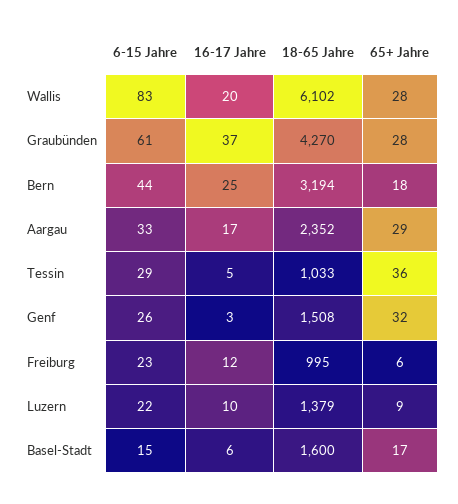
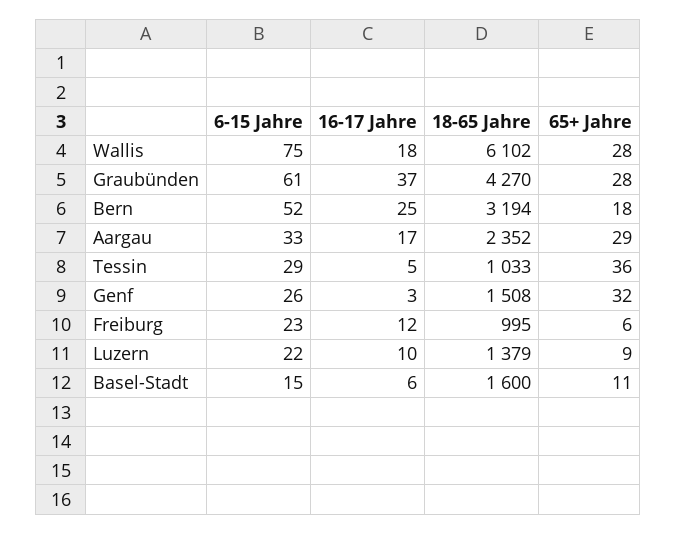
  {
    "6-15 Jahre": {
-     "Wallis": 83,
+     "Wallis": 75,
      "Graubünden": 61,
-     "Bern": 44,
+     "Bern": 52,
      "Aargau": 33,
      "Tessin": 29,
      "Genf": 26,
      "Freiburg": 23,
      "Luzern": 22,
      "Basel-Stadt": 15
    },
    "16-17 Jahre": {
-     "Wallis": 20,
+     "Wallis": 18,
      "Graubünden": 37,
      "Bern": 25,
      "Aargau": 17,
      "Tessin": 5,
      "Genf": 3,
      "Freiburg": 12,
      "Luzern": 10,
      "Basel-Stadt": 6
    },
    "18-65 Jahre": {
      "Wallis": 6102,
      "Graubünden": 4270,
      "Bern": 3194,
      "Aargau": 2352,
      "Tessin": 1033,
      "Genf": 1508,
      "Freiburg": 995,
      "Luzern": 1379,
      "Basel-Stadt": 1600
    },
    "65+ Jahre": {
      "Wallis": 28,
      "Graubünden": 28,
      "Bern": 18,
      "Aargau": 29,
      "Tessin": 36,
      "Genf": 32,
      "Freiburg": 6,
      "Luzern": 9,
-     "Basel-Stadt": 17
+     "Basel-Stadt": 11
    }
  }

